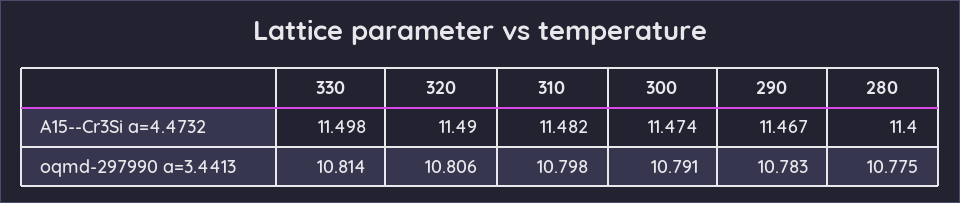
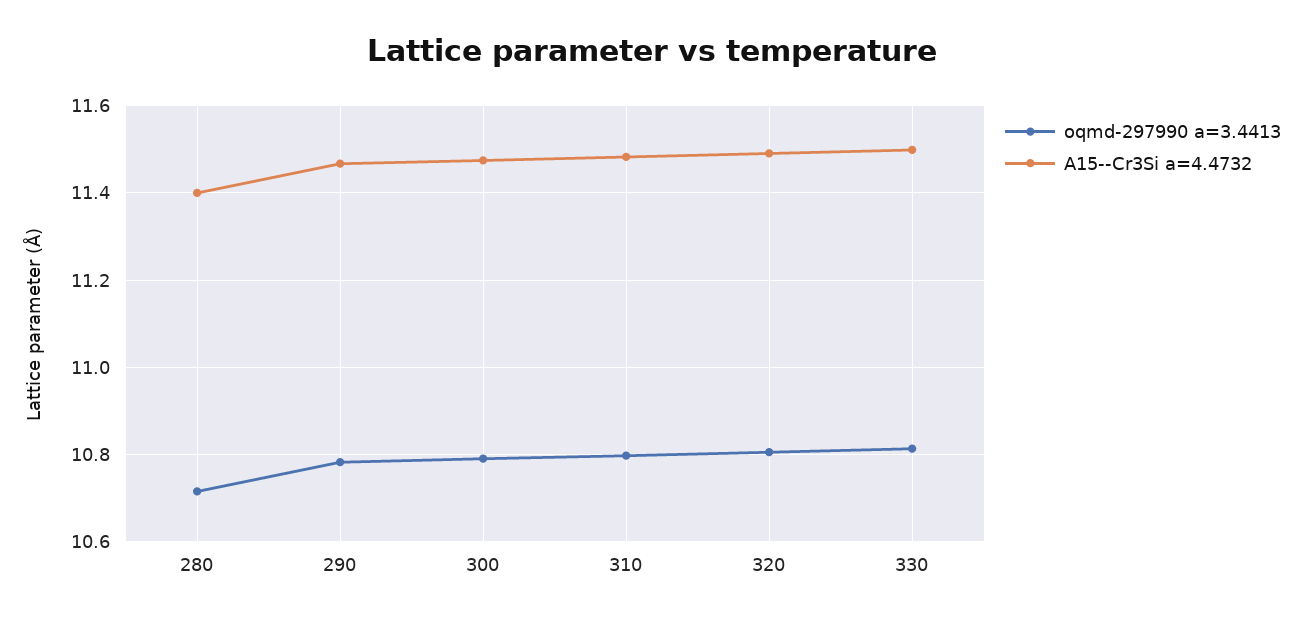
  {
    "A15--Cr3Si a=4.4732": {
      "330": 11.498,
      "320": 11.49,
      "310": 11.482,
      "300": 11.474,
      "290": 11.467,
      "280": 11.4
    },
    "oqmd-297990 a=3.4413": {
      "330": 10.814,
      "320": 10.806,
      "310": 10.798,
      "300": 10.791,
      "290": 10.783,
-     "280": 10.775
+     "280": 10.72
    }
  }

